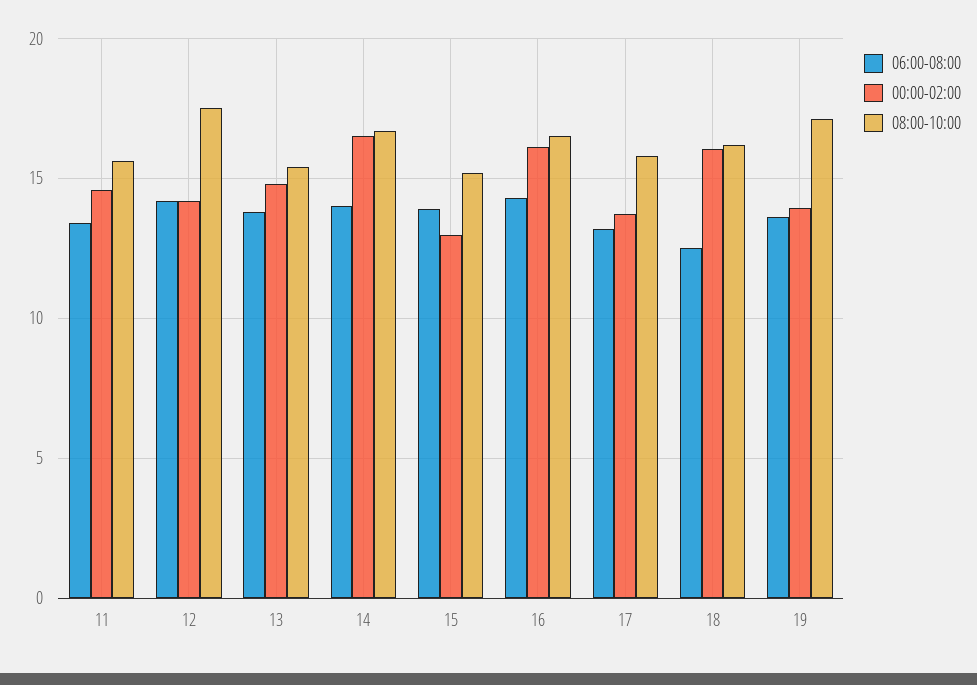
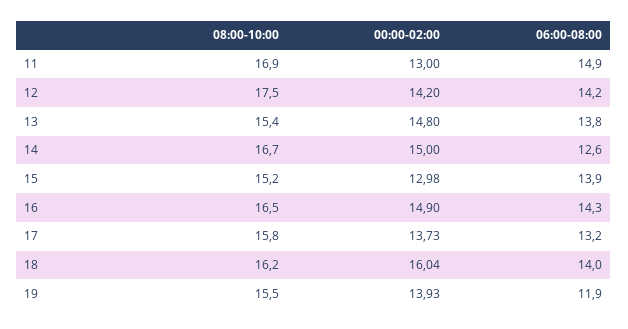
  {
    "06:00-08:00": {
-     "11": 13.5,
+     "11": 14.9,
      "12": 14.2,
      "13": 13.8,
-     "14": 14,
+     "14": 12.6,
      "15": 13.9,
      "16": 14.3,
      "17": 13.2,
-     "18": 12.5,
+     "18": 14,
-     "19": 13.5
+     "19": 11.9
    },
    "00:00-02:00": {
-     "11": 14.5,
+     "11": 13,
      "12": 14.2,
      "13": 14.8,
-     "14": 16.5,
+     "14": 15,
      "15": 12.98,
-     "16": 16,
+     "16": 14.9,
      "17": 13.73,
      "18": 16.04,
      "19": 13.93
    },
    "08:00-10:00": {
-     "11": 15.5,
+     "11": 16.9,
      "12": 17.5,
      "13": 15.4,
      "14": 16.7,
      "15": 15.2,
      "16": 16.5,
      "17": 15.8,
      "18": 16.2,
-     "19": 17
+     "19": 15.5
    }
  }

